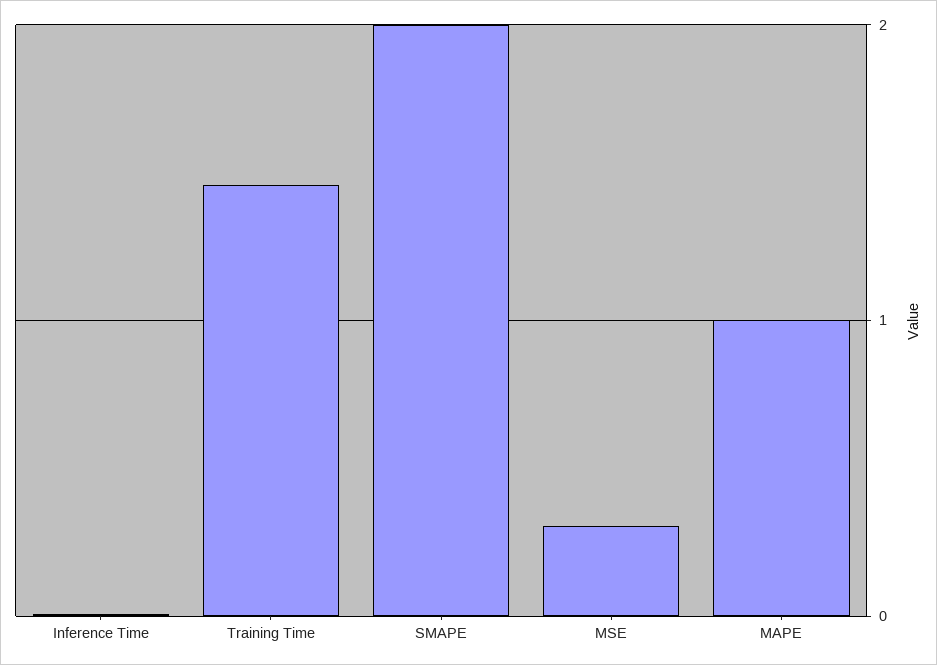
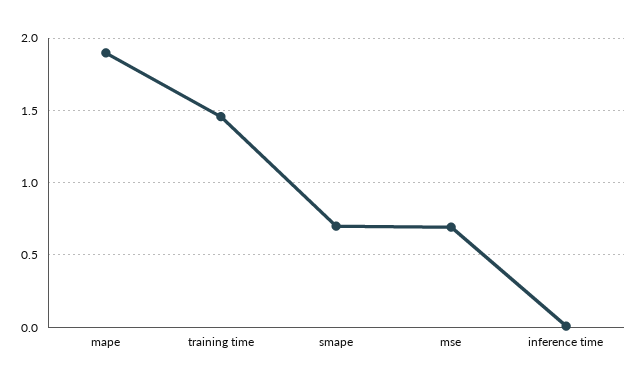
  {
    "Inference Time": 0,
    "Training Time": 1.45,
-   "SMAPE": 2,
+   "SMAPE": 0.7,
-   "MSE": 0.3,
+   "MSE": 0.7,
-   "MAPE": 1
+   "MAPE": 1.9
  }

